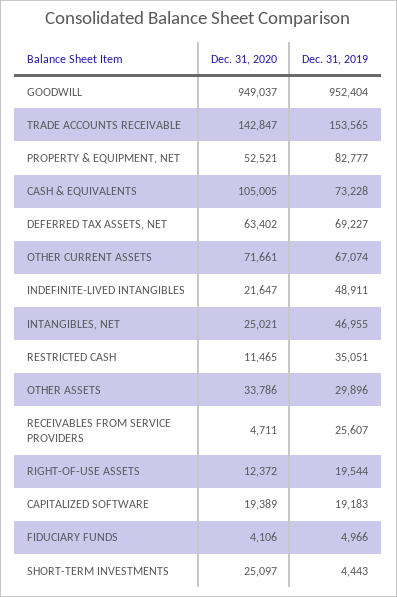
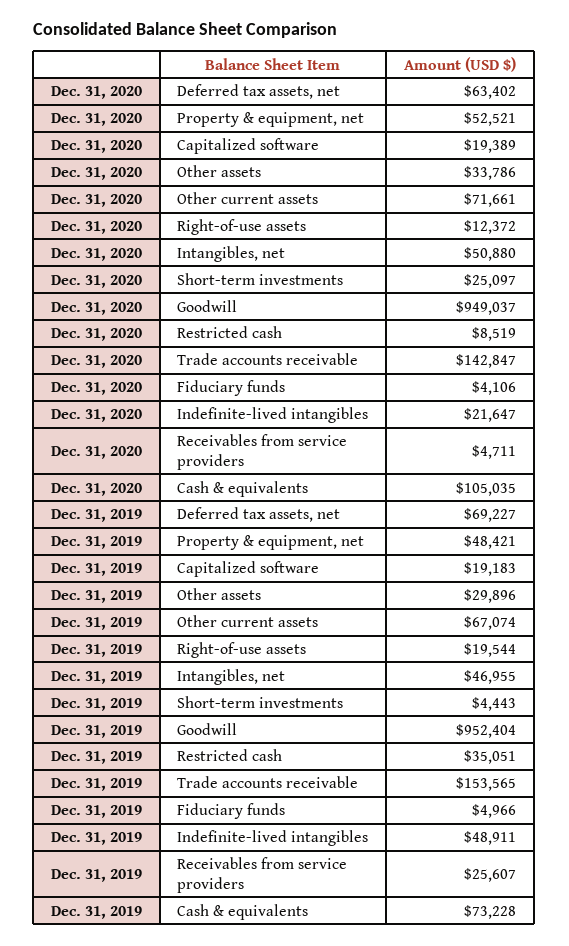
  {
    "Dec. 31, 2020": {
      "GOODWILL": 949037,
      "TRADE ACCOUNTS RECEIVABLE": 142847,
      "PROPERTY & EQUIPMENT, NET": 52521,
-     "CASH & EQUIVALENTS": 105005,
+     "CASH & EQUIVALENTS": 105035,
      "DEFERRED TAX ASSETS, NET": 63402,
      "OTHER CURRENT ASSETS": 71661,
      "INDEFINITE-LIVED INTANGIBLES": 21647,
-     "INTANGIBLES, NET": 25021,
+     "INTANGIBLES, NET": 50880,
-     "RESTRICTED CASH": 11465,
+     "RESTRICTED CASH": 8519,
      "OTHER ASSETS": 33786,
      "RECEIVABLES FROM SERVICE PROVIDERS": 4711,
      "RIGHT-OF-USE ASSETS": 12372,
      "CAPITALIZED SOFTWARE": 19389,
      "FIDUCIARY FUNDS": 4106,
      "SHORT-TERM INVESTMENTS": 25097
    },
    "Dec. 31, 2019": {
      "GOODWILL": 952404,
      "TRADE ACCOUNTS RECEIVABLE": 153565,
-     "PROPERTY & EQUIPMENT, NET": 82777,
+     "PROPERTY & EQUIPMENT, NET": 48421,
      "CASH & EQUIVALENTS": 73228,
      "DEFERRED TAX ASSETS, NET": 69227,
      "OTHER CURRENT ASSETS": 67074,
      "INDEFINITE-LIVED INTANGIBLES": 48911,
      "INTANGIBLES, NET": 46955,
      "RESTRICTED CASH": 35051,
      "OTHER ASSETS": 29896,
      "RECEIVABLES FROM SERVICE PROVIDERS": 25607,
      "RIGHT-OF-USE ASSETS": 19544,
      "CAPITALIZED SOFTWARE": 19183,
      "FIDUCIARY FUNDS": 4966,
      "SHORT-TERM INVESTMENTS": 4443
    }
  }

